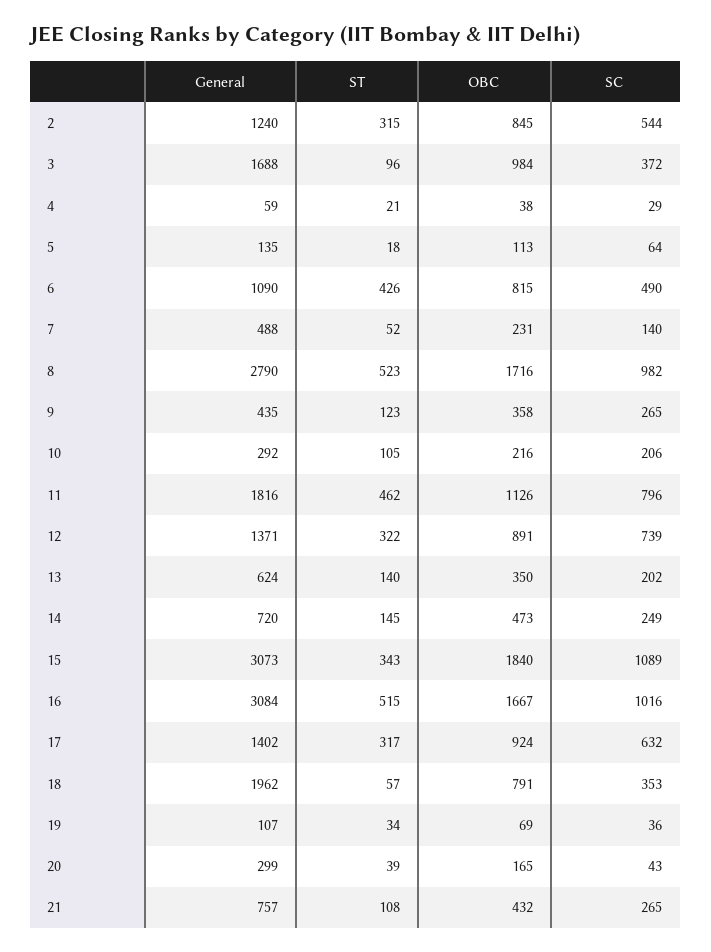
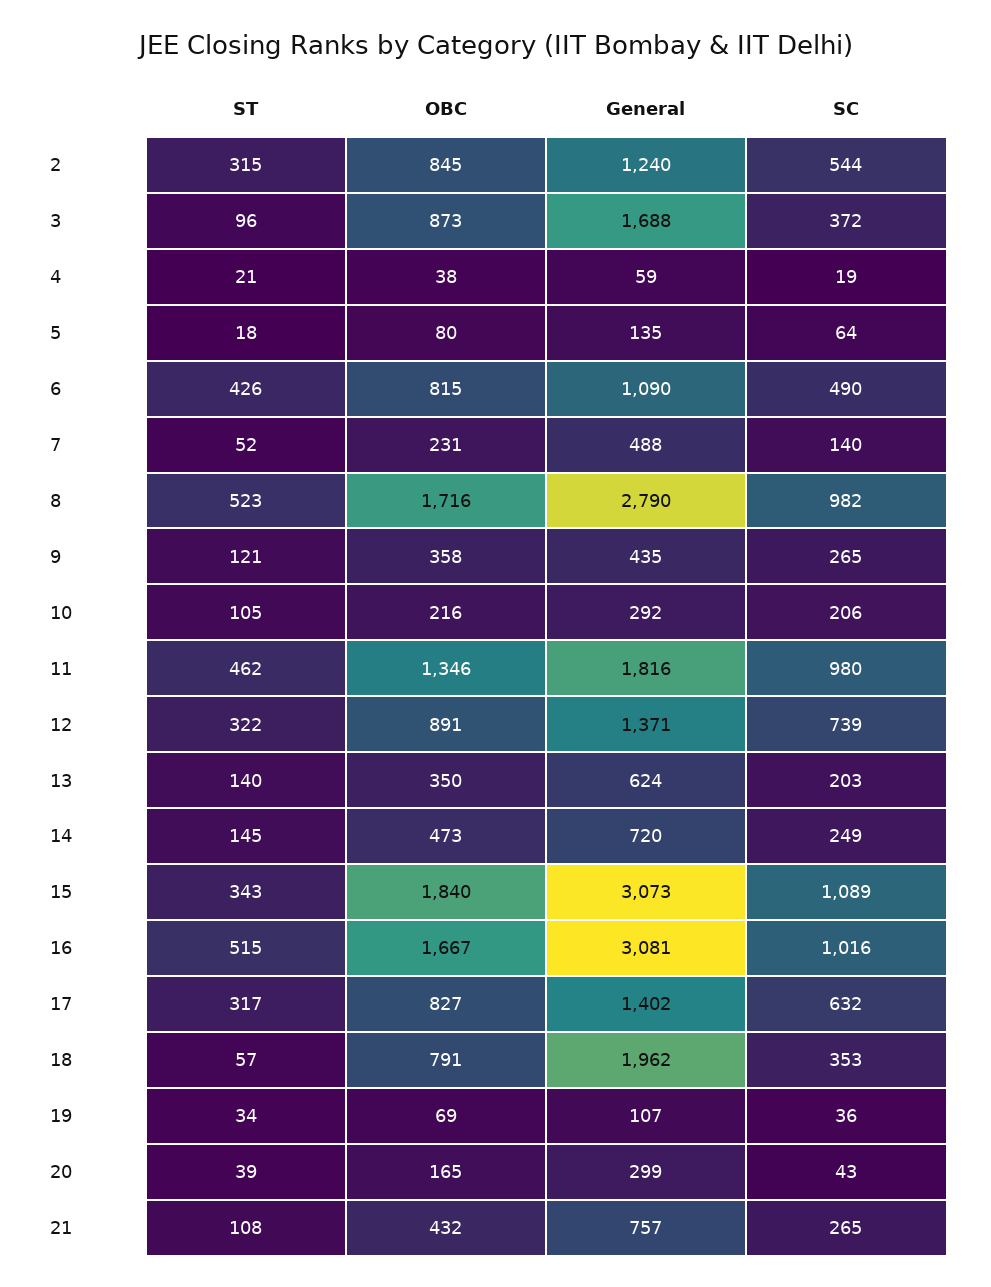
  {
    "General": {
      "2": 1240,
      "3": 1688,
      "4": 59,
      "5": 135,
      "6": 1090,
      "7": 488,
      "8": 2790,
      "9": 435,
      "10": 292,
      "11": 1816,
      "12": 1371,
      "13": 624,
      "14": 720,
      "15": 3073,
-     "16": 3084,
+     "16": 3081,
      "17": 1402,
      "18": 1962,
      "19": 107,
      "20": 299,
      "21": 757
    },
    "ST": {
      "2": 315,
      "3": 96,
      "4": 21,
      "5": 18,
      "6": 426,
      "7": 52,
      "8": 523,
-     "9": 123,
+     "9": 121,
      "10": 105,
      "11": 462,
      "12": 322,
      "13": 140,
      "14": 145,
      "15": 343,
      "16": 515,
      "17": 317,
      "18": 57,
      "19": 34,
      "20": 39,
      "21": 108
    },
    "OBC": {
      "2": 845,
-     "3": 984,
+     "3": 873,
      "4": 38,
-     "5": 113,
+     "5": 80,
      "6": 815,
      "7": 231,
      "8": 1716,
      "9": 358,
      "10": 216,
-     "11": 1126,
+     "11": 1346,
      "12": 891,
      "13": 350,
      "14": 473,
      "15": 1840,
      "16": 1667,
-     "17": 924,
+     "17": 827,
      "18": 791,
      "19": 69,
      "20": 165,
      "21": 432
    },
    "SC": {
      "2": 544,
      "3": 372,
-     "4": 29,
+     "4": 19,
      "5": 64,
      "6": 490,
      "7": 140,
      "8": 982,
      "9": 265,
      "10": 206,
-     "11": 796,
+     "11": 980,
      "12": 739,
-     "13": 202,
+     "13": 203,
      "14": 249,
      "15": 1089,
      "16": 1016,
      "17": 632,
      "18": 353,
      "19": 36,
      "20": 43,
      "21": 265
    }
  }

